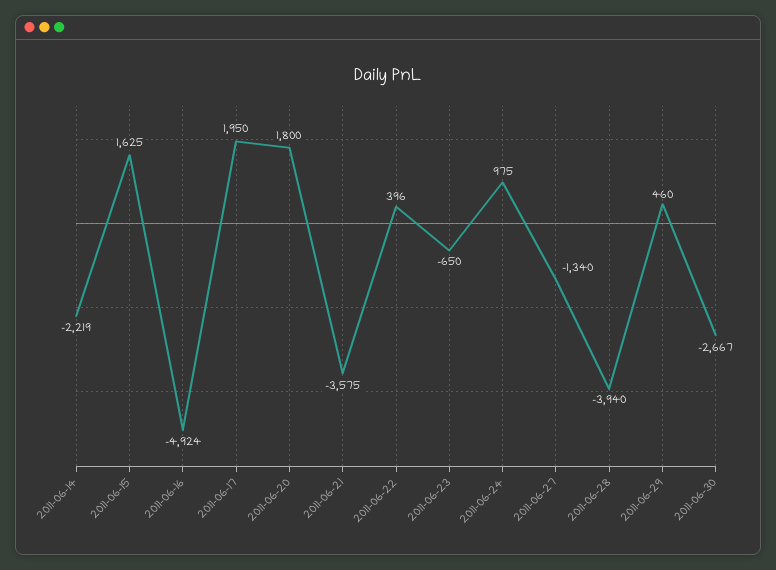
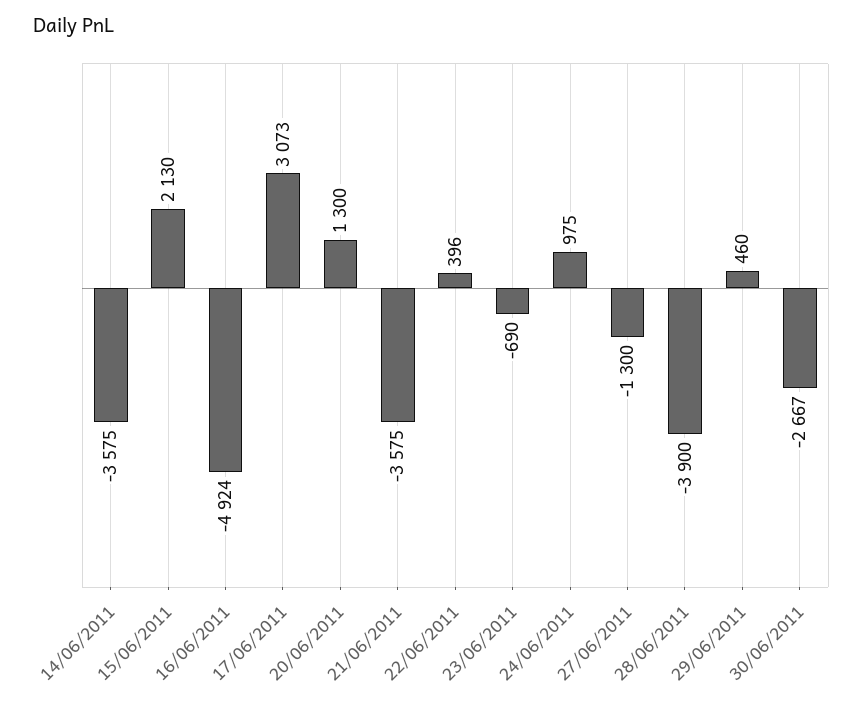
  {
-   "2011-06-14": -2219,
+   "2011-06-14": -3575,
-   "2011-06-15": 1625,
+   "2011-06-15": 2130,
    "2011-06-16": -4924,
-   "2011-06-17": 1950,
+   "2011-06-17": 3073,
-   "2011-06-20": 1800,
+   "2011-06-20": 1300,
    "2011-06-21": -3575,
    "2011-06-22": 396,
-   "2011-06-23": -650,
+   "2011-06-23": -690,
    "2011-06-24": 975,
-   "2011-06-27": -1340,
+   "2011-06-27": -1300,
-   "2011-06-28": -3940,
+   "2011-06-28": -3900,
    "2011-06-29": 460,
    "2011-06-30": -2667
  }

